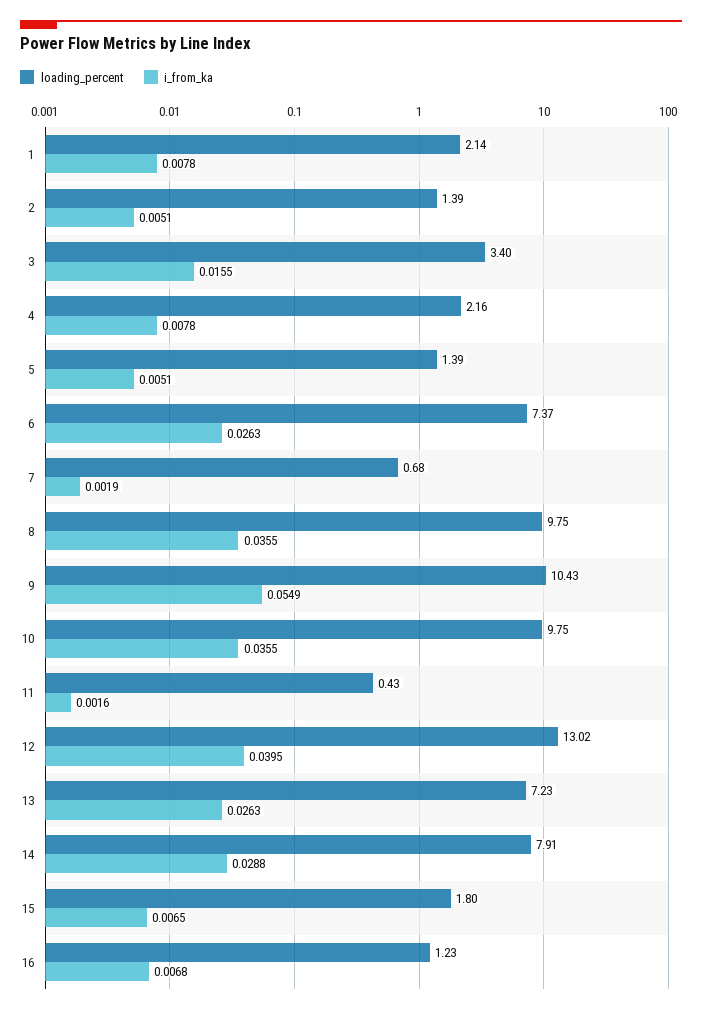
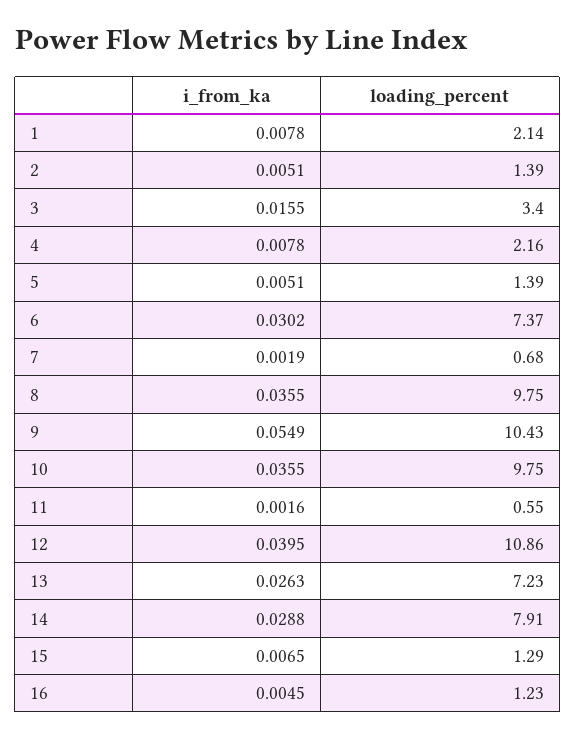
  {
    "loading_percent": {
      "1": 2.14,
      "2": 1.39,
      "3": 3.4,
      "4": 2.16,
      "5": 1.39,
      "6": 7.37,
      "7": 0.68,
      "8": 9.75,
      "9": 10.43,
      "10": 9.75,
-     "11": 0.43,
+     "11": 0.55,
-     "12": 13.02,
+     "12": 10.86,
      "13": 7.23,
      "14": 7.91,
-     "15": 1.8,
+     "15": 1.29,
      "16": 1.23
    },
    "i_from_ka": {
      "1": 0.0078,
      "2": 0.0051,
      "3": 0.0155,
      "4": 0.0078,
      "5": 0.0051,
-     "6": 0.0263,
+     "6": 0.0302,
      "7": 0.0019,
      "8": 0.0355,
      "9": 0.0549,
      "10": 0.0355,
      "11": 0.0016,
      "12": 0.0395,
      "13": 0.0263,
      "14": 0.0288,
      "15": 0.0065,
-     "16": 0.0068
+     "16": 0.0045
    }
  }

